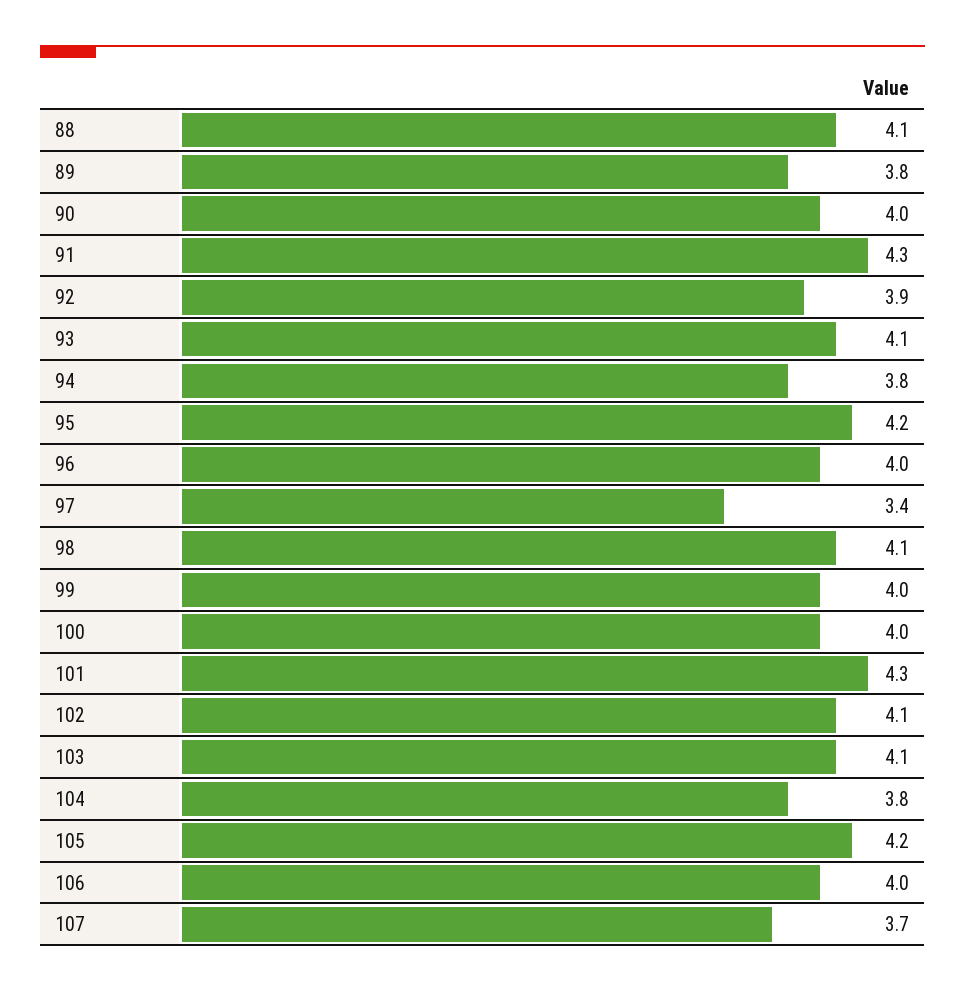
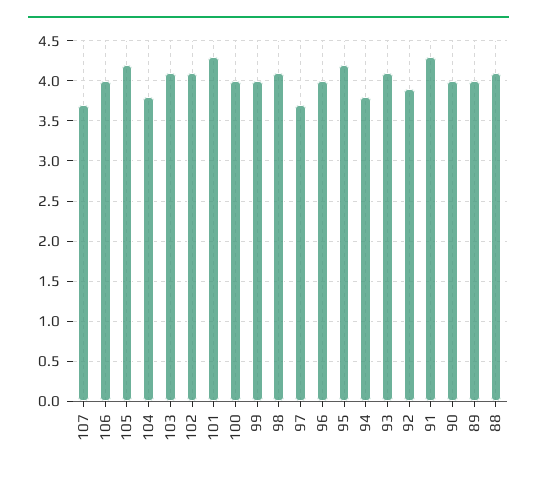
  {
    "88": 4.1,
-   "89": 3.8,
+   "89": 4,
    "90": 4,
    "91": 4.3,
    "92": 3.9,
    "93": 4.1,
    "94": 3.8,
    "95": 4.2,
    "96": 4,
-   "97": 3.4,
+   "97": 3.7,
    "98": 4.1,
    "99": 4,
    "100": 4,
    "101": 4.3,
    "102": 4.1,
    "103": 4.1,
    "104": 3.8,
    "105": 4.2,
    "106": 4,
    "107": 3.7
  }

